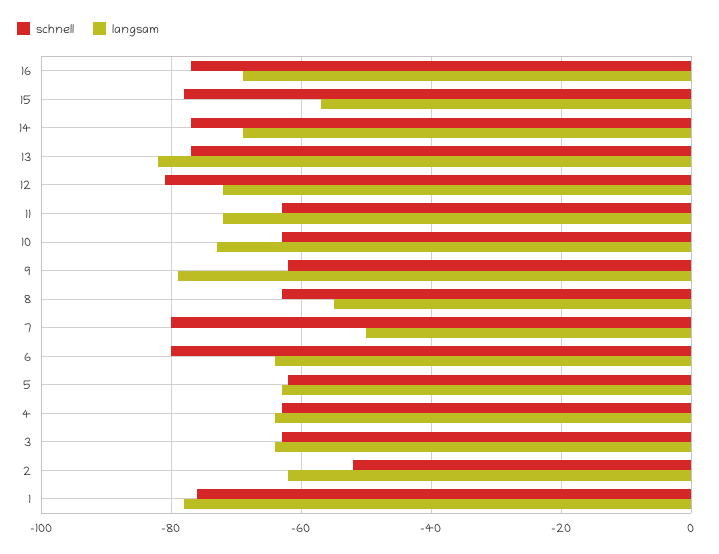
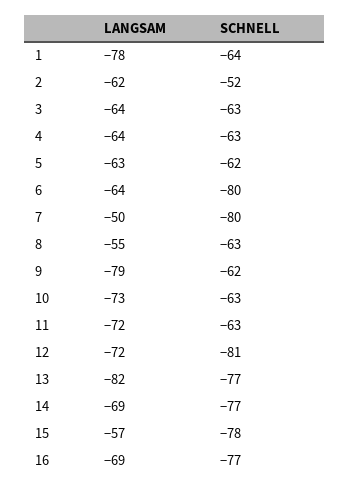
  {
    "schnell": {
      "16": -77,
      "15": -78,
      "14": -77,
      "13": -77,
      "12": -81,
      "11": -63,
      "10": -63,
      "9": -62,
      "8": -63,
      "7": -80,
      "6": -80,
      "5": -62,
      "4": -63,
      "3": -63,
      "2": -52,
-     "1": -75
+     "1": -64
    },
    "langsam": {
      "16": -69,
      "15": -57,
      "14": -69,
      "13": -82,
      "12": -72,
      "11": -72,
      "10": -73,
      "9": -79,
      "8": -55,
      "7": -50,
      "6": -64,
      "5": -63,
      "4": -64,
      "3": -64,
      "2": -62,
      "1": -78
    }
  }

